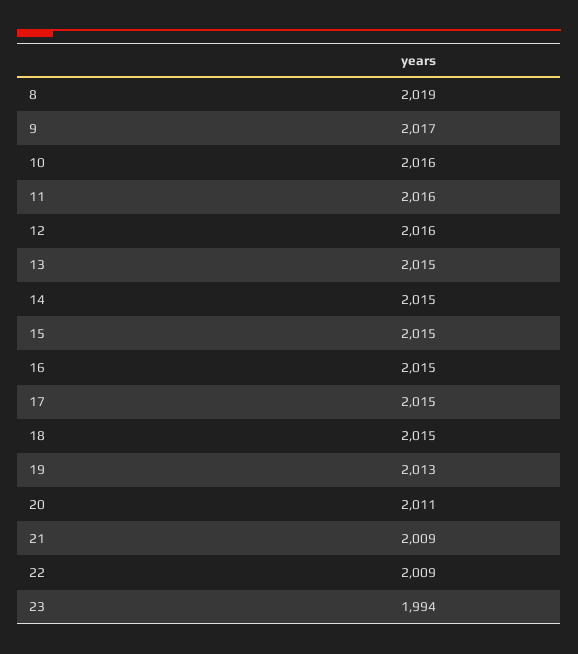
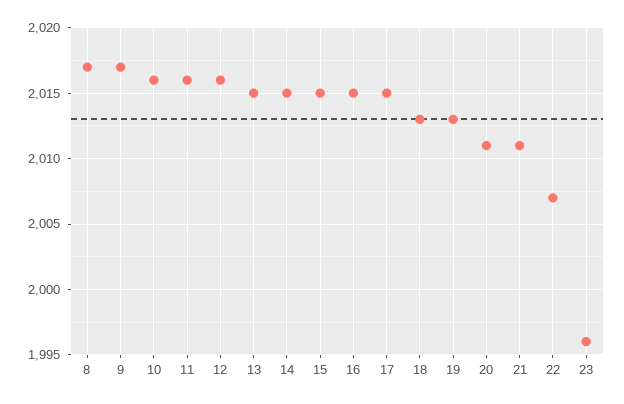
  {
-   "8": 2019,
+   "8": 2017,
    "9": 2017,
    "10": 2016,
    "11": 2016,
    "12": 2016,
    "13": 2015,
    "14": 2015,
    "15": 2015,
    "16": 2015,
    "17": 2015,
-   "18": 2015,
+   "18": 2013,
    "19": 2013,
    "20": 2011,
-   "21": 2009,
+   "21": 2011,
-   "22": 2009,
+   "22": 2007,
-   "23": 1994
+   "23": 1996
  }

